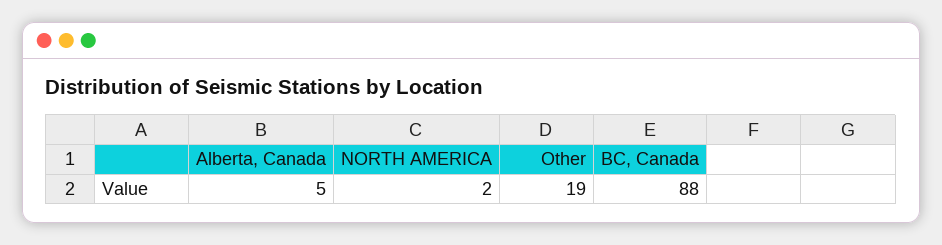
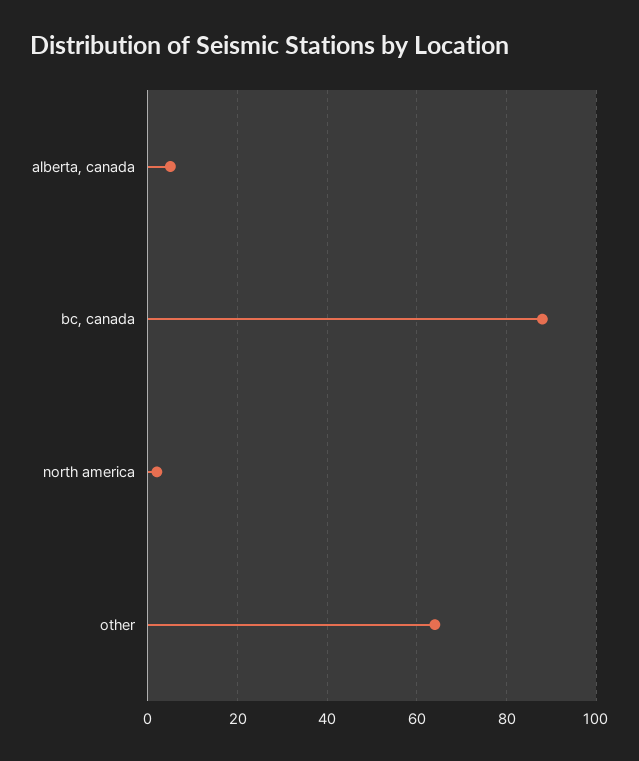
  {
    "Alberta, Canada": 5,
    "NORTH AMERICA": 2,
-   "Other": 19,
+   "Other": 65,
    "BC, Canada": 88
  }

